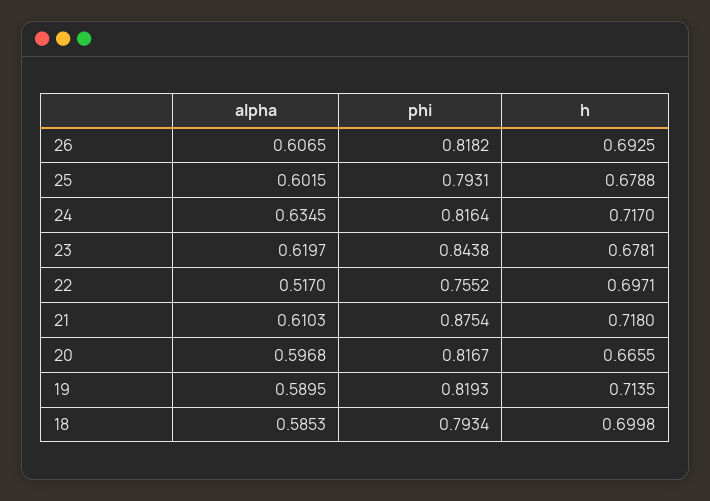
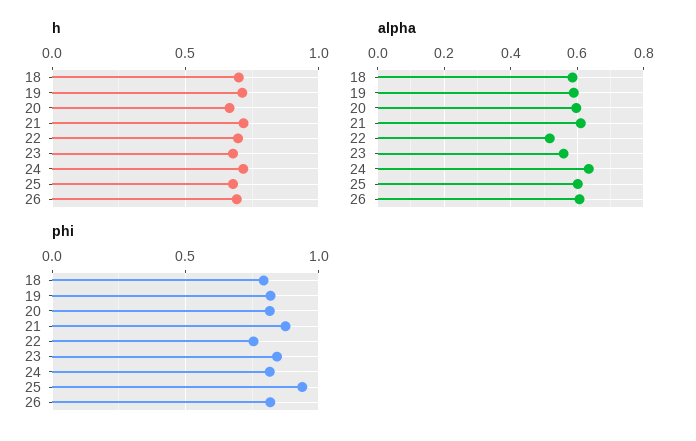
  {
    "alpha": {
      "26": 0.6065,
      "25": 0.6015,
      "24": 0.6345,
-     "23": 0.6197,
+     "23": 0.56,
      "22": 0.517,
      "21": 0.6103,
      "20": 0.5968,
      "19": 0.5895,
      "18": 0.5853
    },
    "phi": {
      "26": 0.8182,
-     "25": 0.7931,
+     "25": 0.95,
      "24": 0.8164,
      "23": 0.8438,
      "22": 0.7552,
      "21": 0.8754,
      "20": 0.8167,
      "19": 0.8193,
      "18": 0.7934
    },
    "h": {
      "26": 0.6925,
      "25": 0.6788,
      "24": 0.717,
      "23": 0.6781,
      "22": 0.6971,
      "21": 0.718,
      "20": 0.6655,
      "19": 0.7135,
      "18": 0.6998
    }
  }

